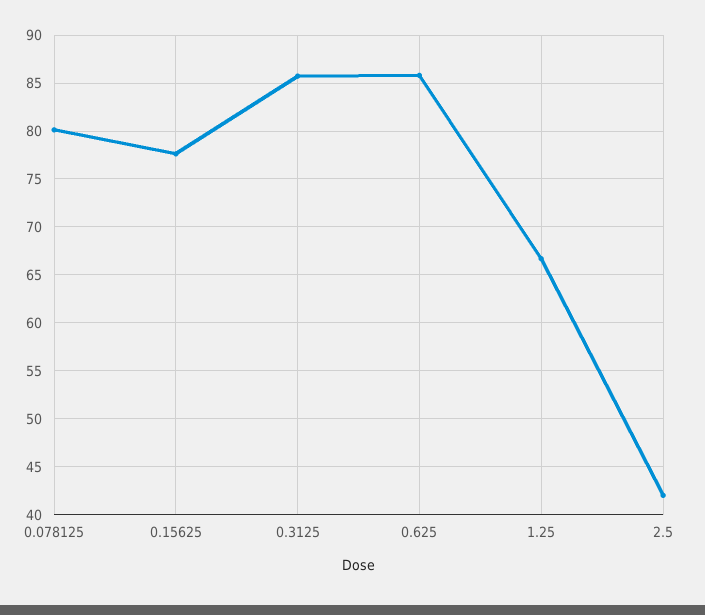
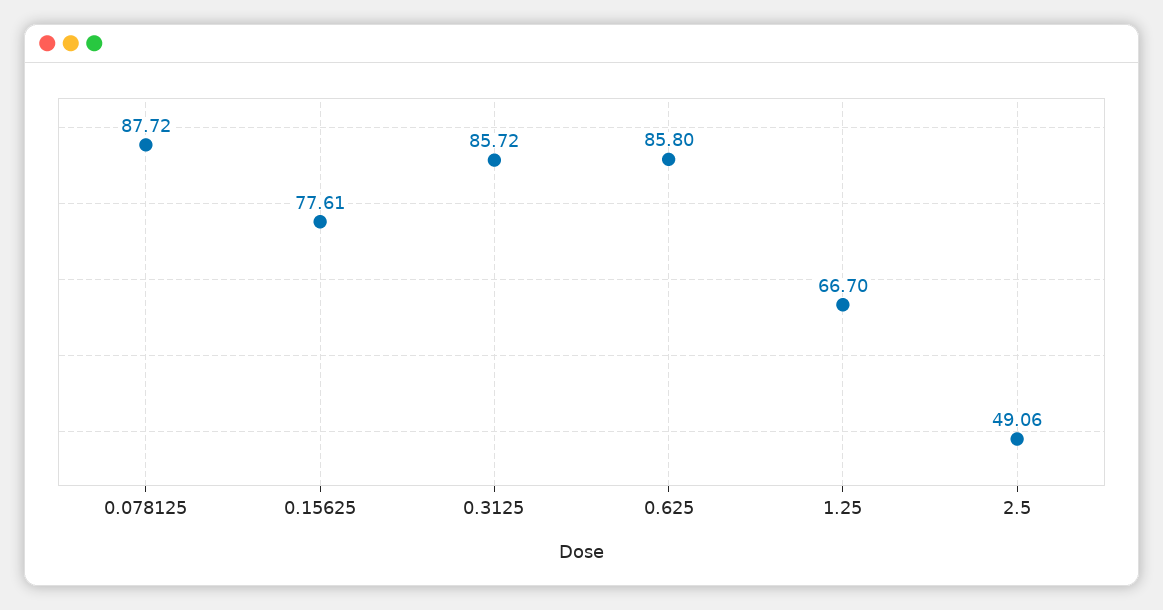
  {
-   "0.078125": 80,
+   "0.078125": 87.72,
    "0.15625": 77.61,
    "0.3125": 85.72,
    "0.625": 85.8,
    "1.25": 66.7,
-   "2.5": 42
+   "2.5": 49.06
  }

